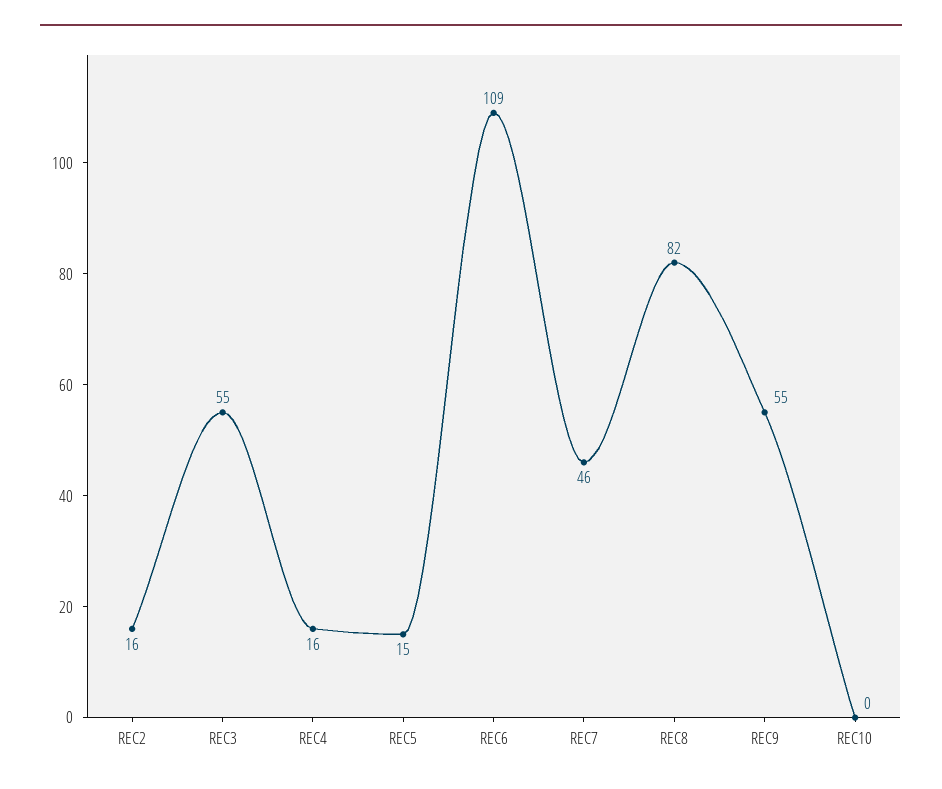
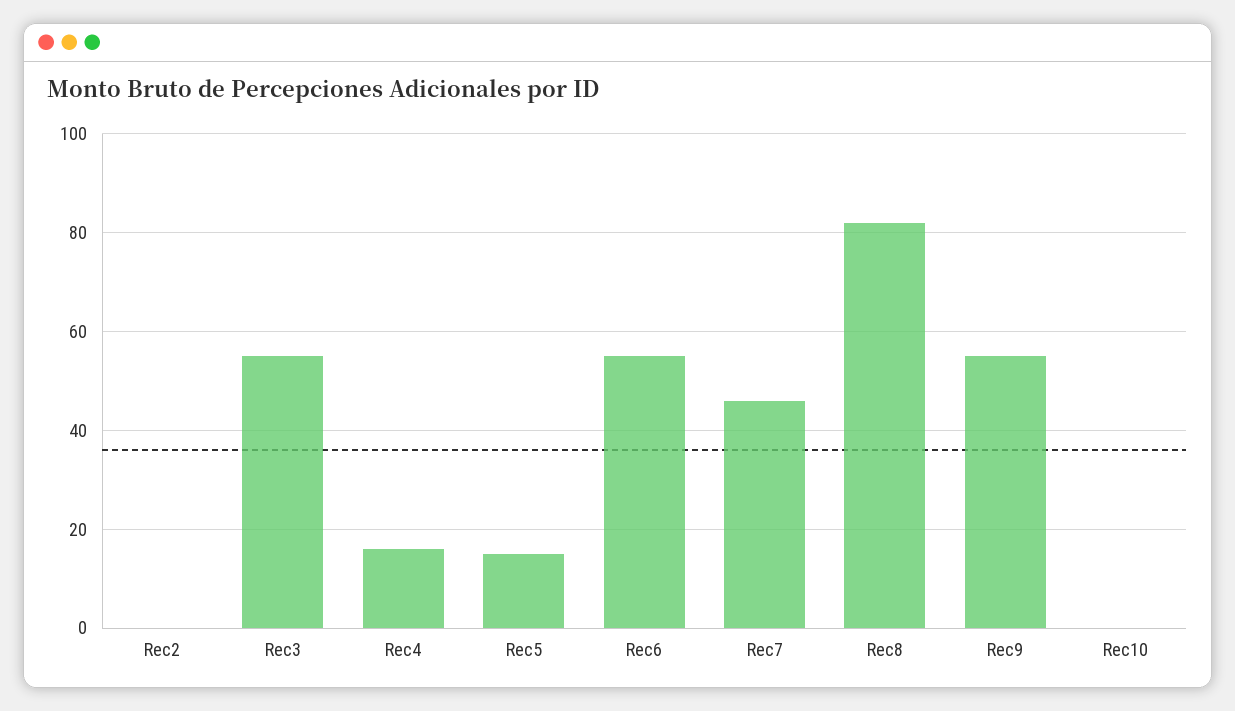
  {
-   "REC2": 16,
+   "REC2": 0,
    "REC3": 55,
    "REC4": 16,
    "REC5": 15,
-   "REC6": 109,
+   "REC6": 55,
    "REC7": 46,
    "REC8": 82,
    "REC9": 55,
    "REC10": 0
  }

